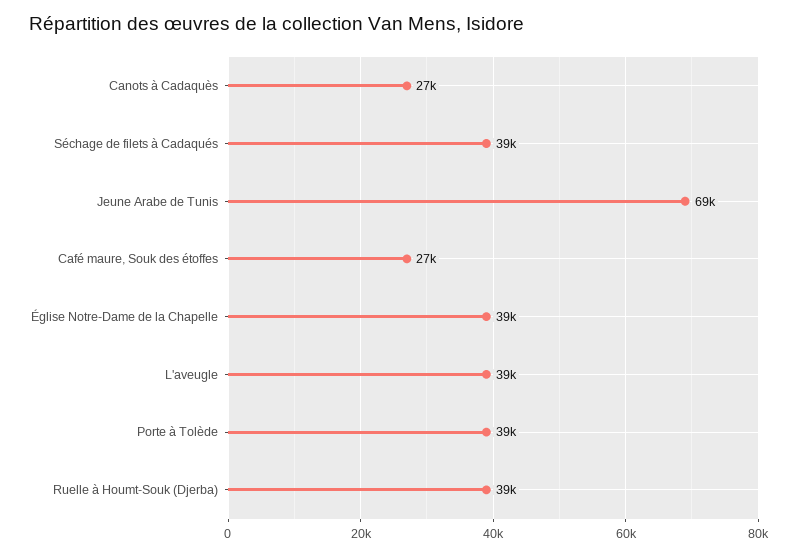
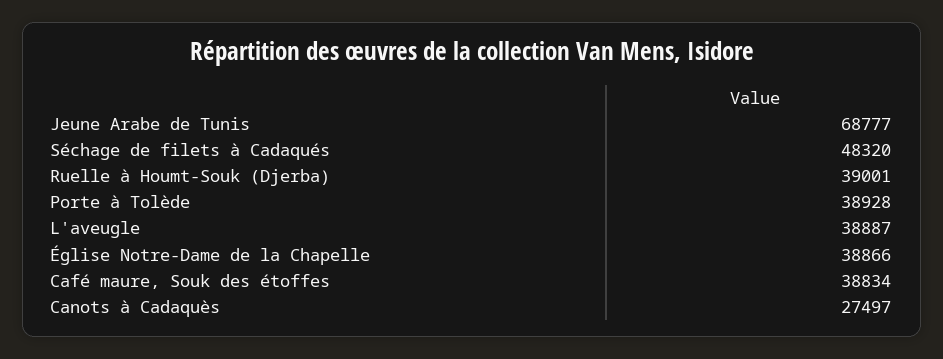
  {
    "Canots à Cadaquès": 27497,
-   "Séchage de filets à Cadaqués": 39000,
+   "Séchage de filets à Cadaqués": 48320,
    "Jeune Arabe de Tunis": 68777,
-   "Café maure, Souk des étoffes": 27000,
+   "Café maure, Souk des étoffes": 38834,
    "Église Notre-Dame de la Chapelle": 38866,
    "L'aveugle": 38887,
    "Porte à Tolède": 38928,
    "Ruelle à Houmt-Souk (Djerba)": 39001
  }

